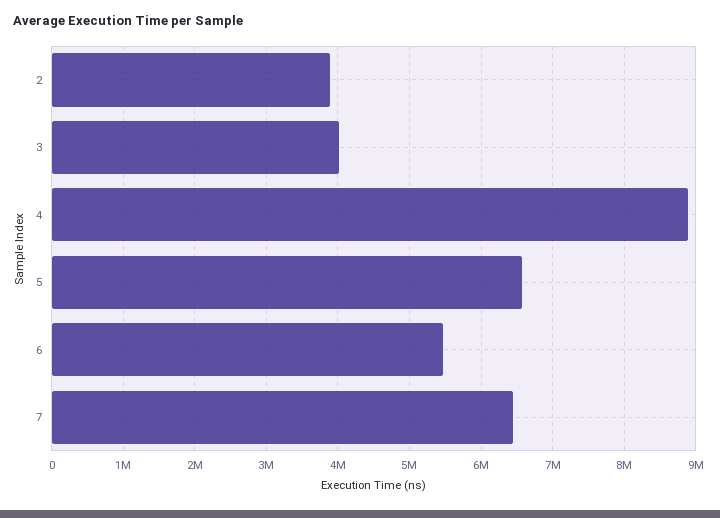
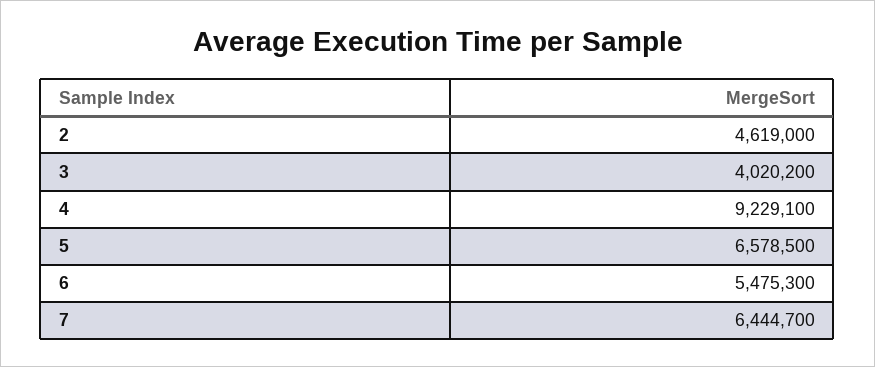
  {
-   "2": 3900000,
+   "2": 4619000,
    "3": 4020200,
-   "4": 8900000,
+   "4": 9229100,
    "5": 6578500,
    "6": 5475300,
    "7": 6444700
  }

